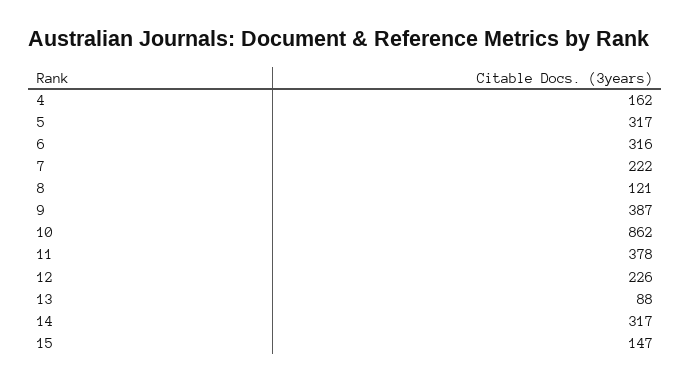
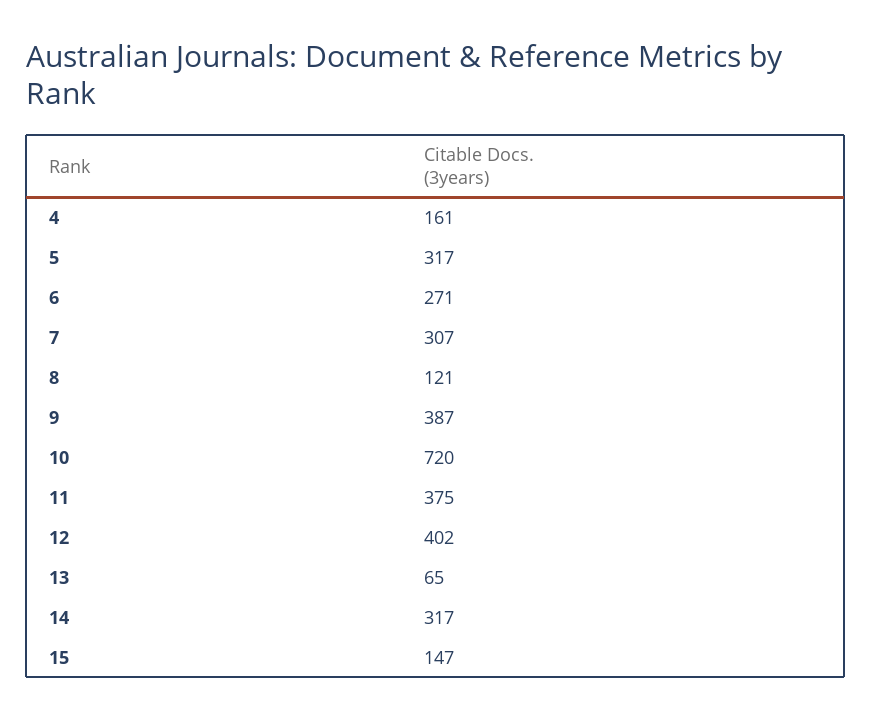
  {
-   "4": 162,
+   "4": 161,
    "5": 317,
-   "6": 316,
+   "6": 271,
-   "7": 222,
+   "7": 307,
    "8": 121,
    "9": 387,
-   "10": 862,
+   "10": 720,
-   "11": 378,
+   "11": 375,
-   "12": 226,
+   "12": 402,
-   "13": 88,
+   "13": 65,
    "14": 317,
    "15": 147
  }

